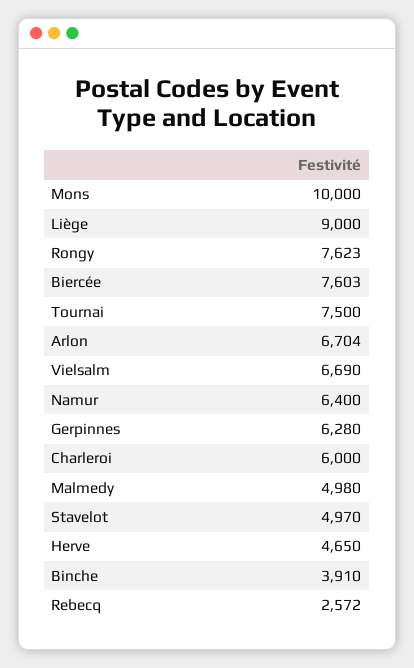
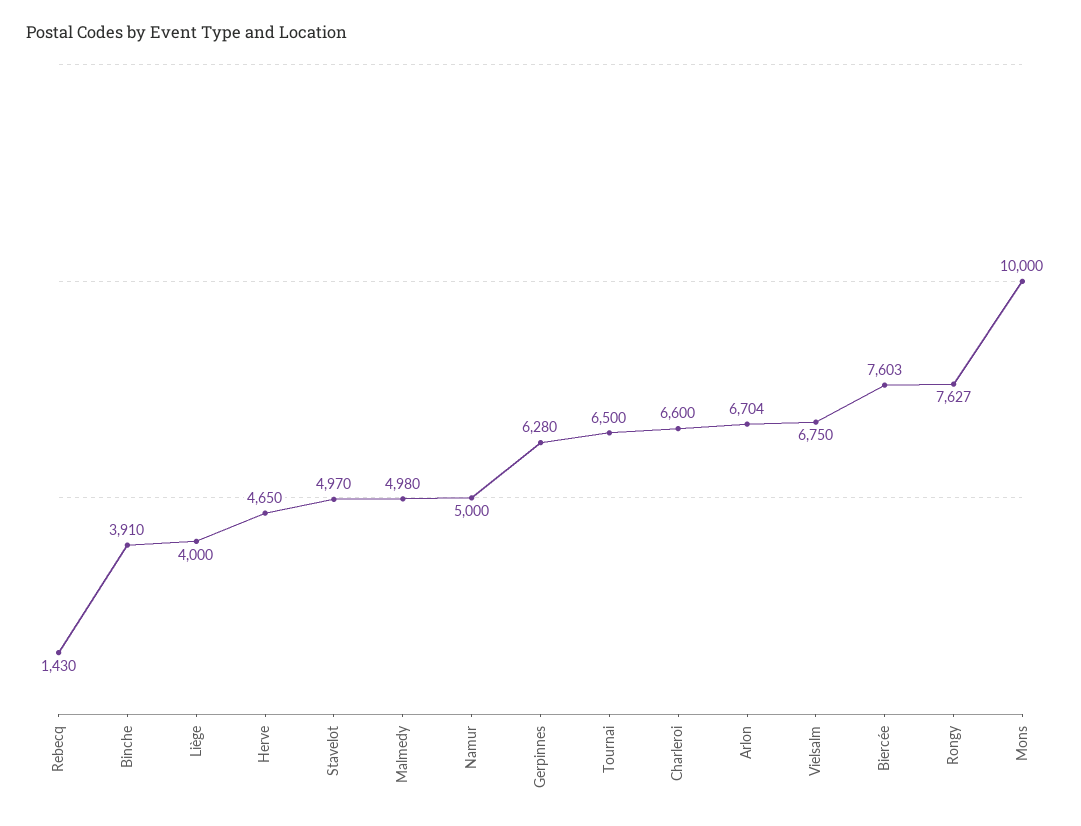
  {
    "Mons": 10000,
-   "Liège": 9000,
+   "Liège": 4000,
-   "Rongy": 7623,
+   "Rongy": 7627,
    "Biercée": 7603,
-   "Tournai": 7500,
+   "Tournai": 6500,
    "Arlon": 6704,
-   "Vielsalm": 6690,
+   "Vielsalm": 6750,
-   "Namur": 6400,
+   "Namur": 5000,
    "Gerpinnes": 6280,
-   "Charleroi": 6000,
+   "Charleroi": 6600,
    "Malmedy": 4980,
    "Stavelot": 4970,
    "Herve": 4650,
    "Binche": 3910,
-   "Rebecq": 2572
+   "Rebecq": 1430
  }

